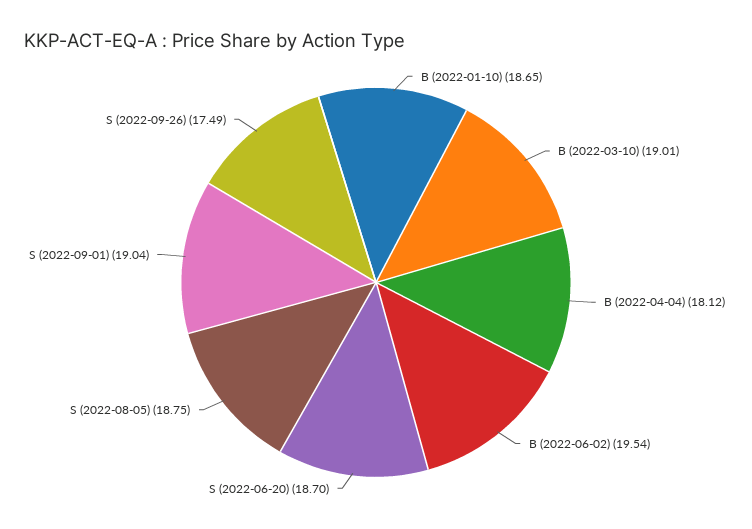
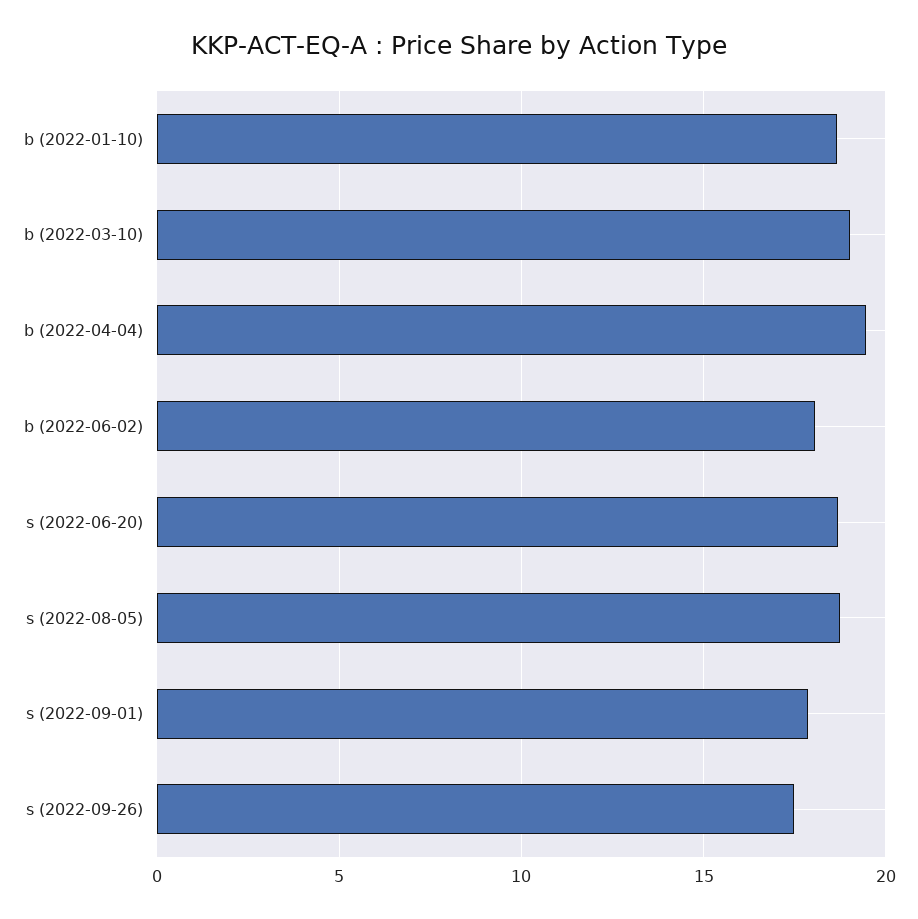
  {
    "B (2022-01-10)": 18.65,
    "B (2022-03-10)": 19.01,
-   "B (2022-04-04)": 18.12,
+   "B (2022-04-04)": 19.5,
-   "B (2022-06-02)": 19.54,
+   "B (2022-06-02)": 18,
    "S (2022-06-20)": 18.7,
    "S (2022-08-05)": 18.75,
-   "S (2022-09-01)": 19.04,
+   "S (2022-09-01)": 18,
    "S (2022-09-26)": 17.49
  }

